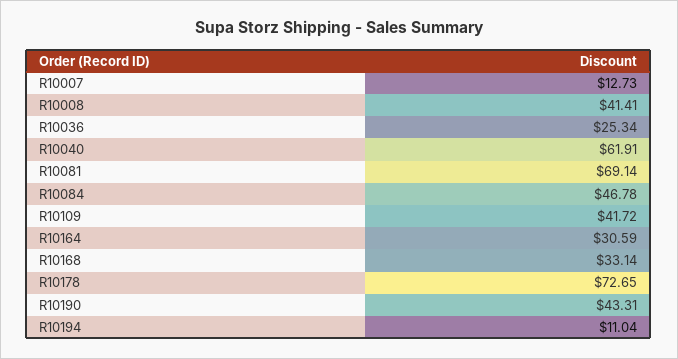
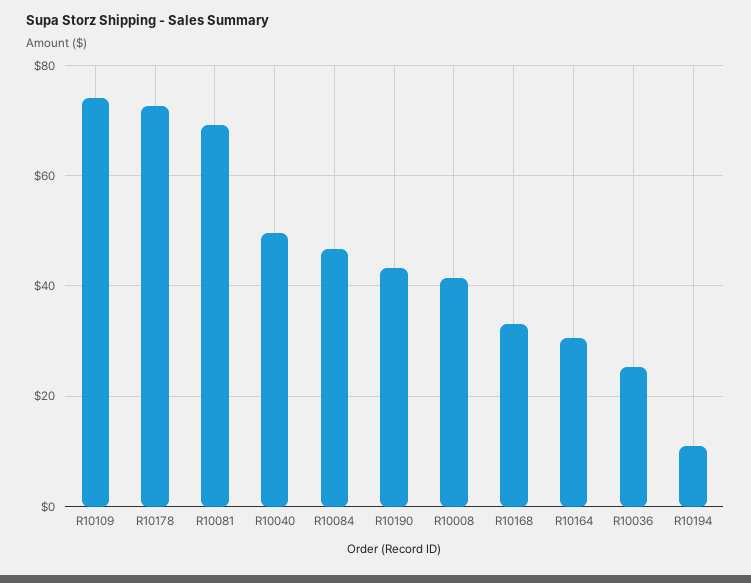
  {
-   "R10007": 12.73,
    "R10008": 41.41,
    "R10036": 25.34,
-   "R10040": 61.91,
+   "R10040": 50,
    "R10081": 69.14,
    "R10084": 46.78,
-   "R10109": 41.72,
+   "R10109": 74,
    "R10164": 30.59,
    "R10168": 33.14,
    "R10178": 72.65,
    "R10190": 43.31,
    "R10194": 11.04
  }

